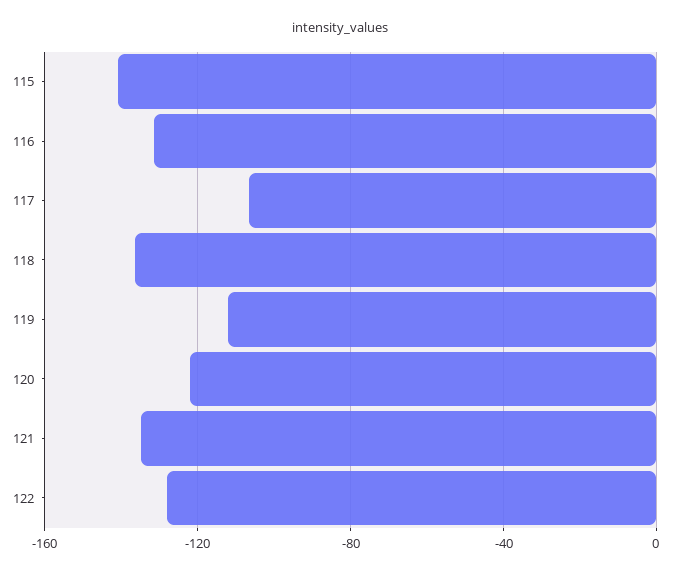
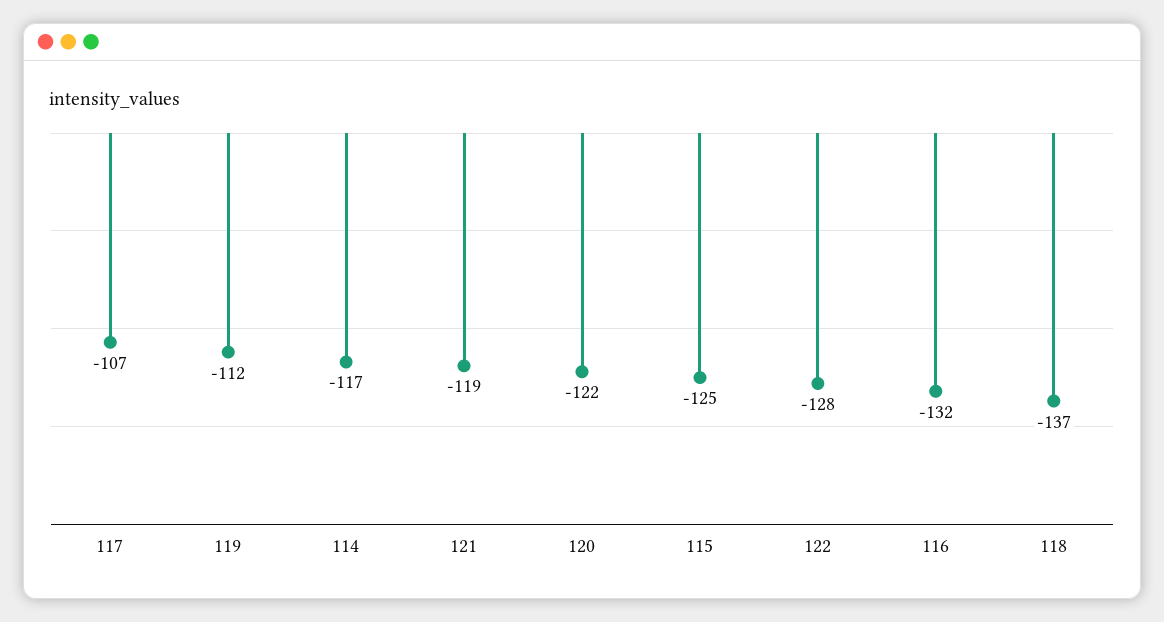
  {
-   "115": -140,
+   "115": -125,
    "116": -132,
    "117": -107,
    "118": -137,
    "119": -112,
    "120": -122,
-   "121": -135,
+   "121": -119,
-   "122": -128
+   "122": -128,
+   "114": -117
  }

